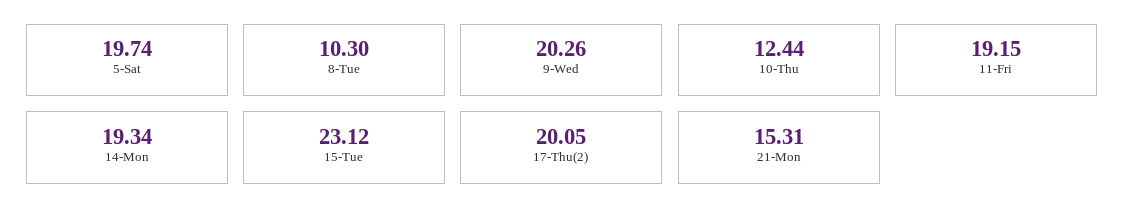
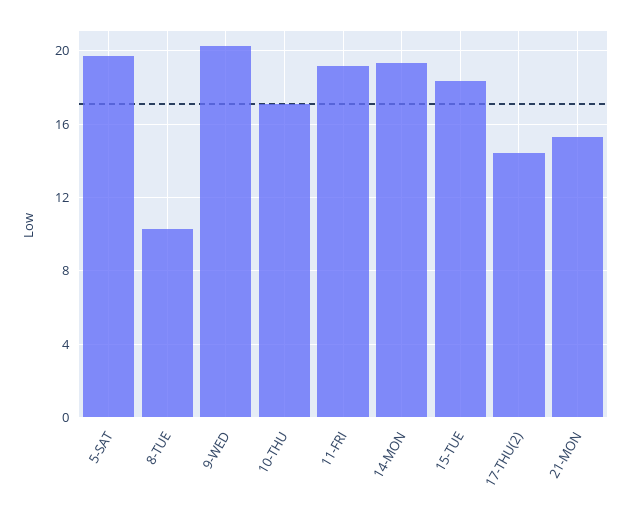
  {
    "5-Sat": 19.74,
    "8-Tue": 10.3,
    "9-Wed": 20.26,
-   "10-Thu": 12.44,
+   "10-Thu": 17,
    "11-Fri": 19.15,
    "14-Mon": 19.34,
-   "15-Tue": 23.12,
+   "15-Tue": 18.5,
-   "17-Thu(2)": 20.05,
+   "17-Thu(2)": 14.5,
    "21-Mon": 15.31
  }

